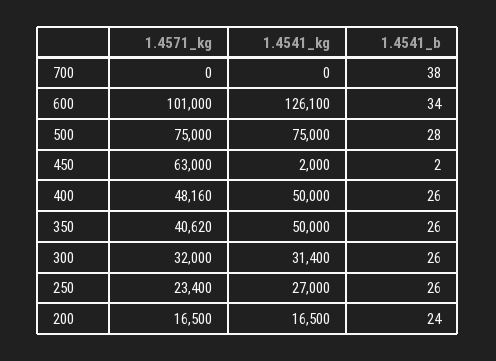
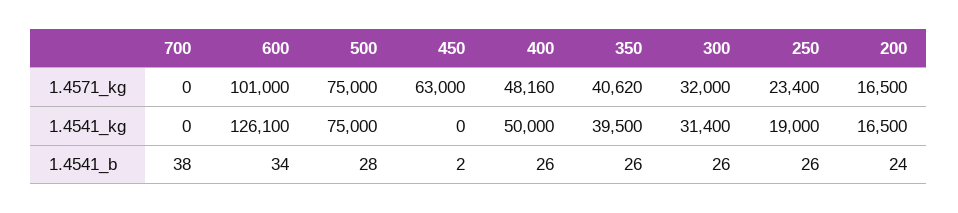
  {
    "1.4571_kg": {
      "700": 0,
      "600": 101000,
      "500": 75000,
      "450": 63000,
      "400": 48160,
      "350": 40620,
      "300": 32000,
      "250": 23400,
      "200": 16500
    },
    "1.4541_kg": {
      "700": 0,
      "600": 126100,
      "500": 75000,
-     "450": 2000,
+     "450": 0,
      "400": 50000,
-     "350": 50000,
+     "350": 39500,
      "300": 31400,
-     "250": 27000,
+     "250": 19000,
      "200": 16500
    },
    "1.4541_b": {
      "700": 38,
      "600": 34,
      "500": 28,
      "450": 2,
      "400": 26,
      "350": 26,
      "300": 26,
      "250": 26,
      "200": 24
    }
  }

